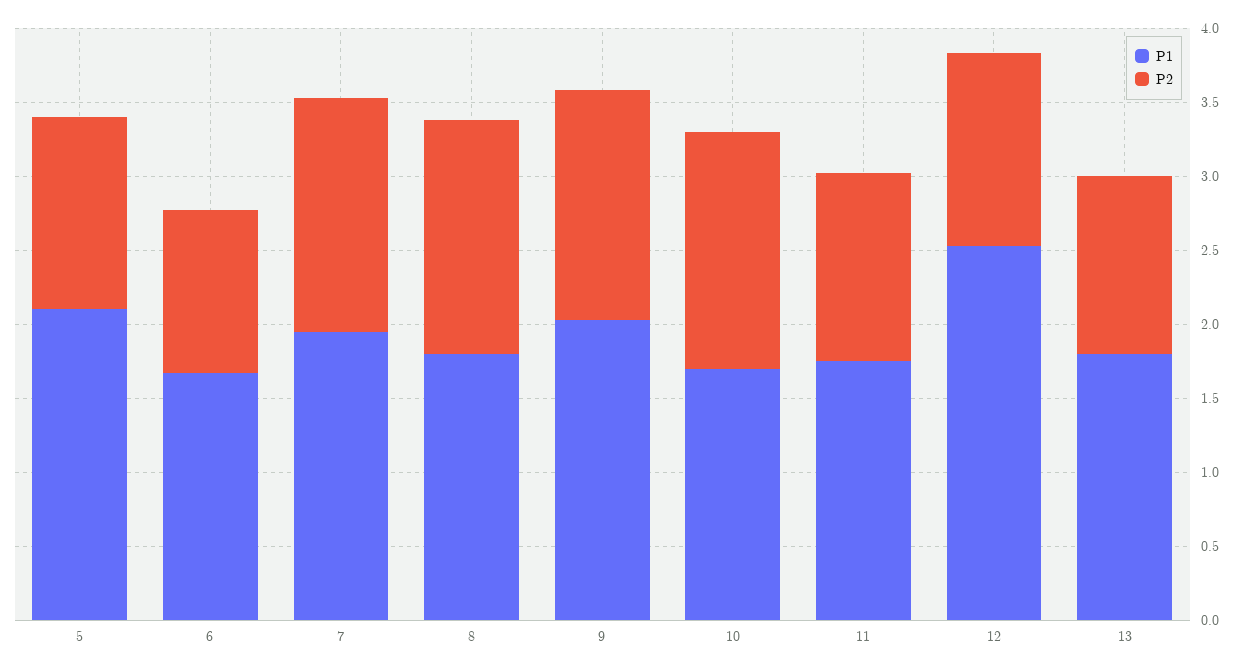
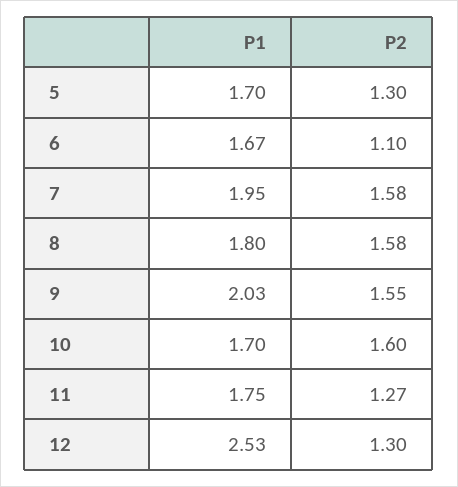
  {
    "P1": {
-     "5": 2.1,
+     "5": 1.7,
      "6": 1.67,
      "7": 1.95,
      "8": 1.8,
      "9": 2.03,
      "10": 1.7,
      "11": 1.75,
-     "12": 2.53,
+     "12": 2.53
-     "13": 1.8
    },
    "P2": {
      "5": 1.3,
      "6": 1.1,
      "7": 1.58,
      "8": 1.58,
      "9": 1.55,
      "10": 1.6,
      "11": 1.27,
-     "12": 1.3,
+     "12": 1.3
-     "13": 1.2
    }
  }

